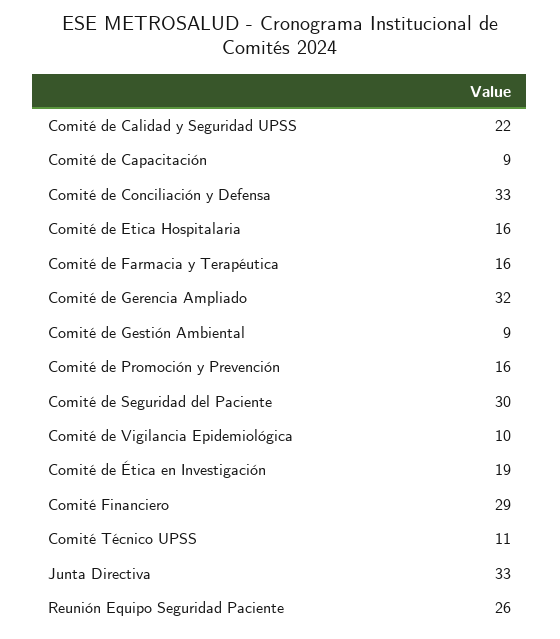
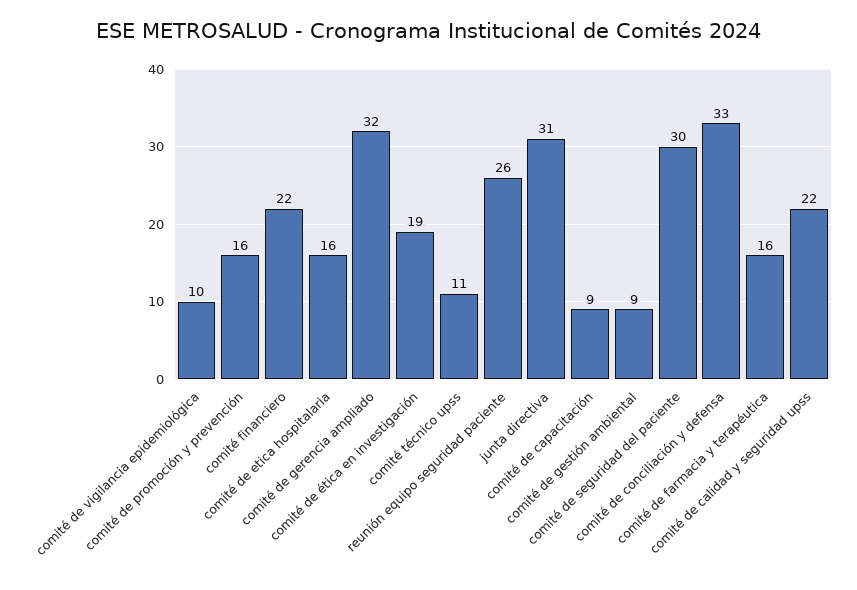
  {
    "Comité de Calidad y Seguridad UPSS": 22,
    "Comité de Capacitación": 9,
    "Comité de Conciliación y Defensa": 33,
    "Comité de Etica Hospitalaria": 16,
    "Comité de Farmacia y Terapéutica": 16,
    "Comité de Gerencia Ampliado": 32,
    "Comité de Gestión Ambiental": 9,
    "Comité de Promoción y Prevención": 16,
    "Comité de Seguridad del Paciente": 30,
    "Comité de Vigilancia Epidemiológica": 10,
    "Comité de Ética en Investigación": 19,
-   "Comité Financiero": 29,
+   "Comité Financiero": 22,
    "Comité Técnico UPSS": 11,
-   "Junta Directiva": 33,
+   "Junta Directiva": 31,
    "Reunión Equipo Seguridad Paciente": 26
  }

